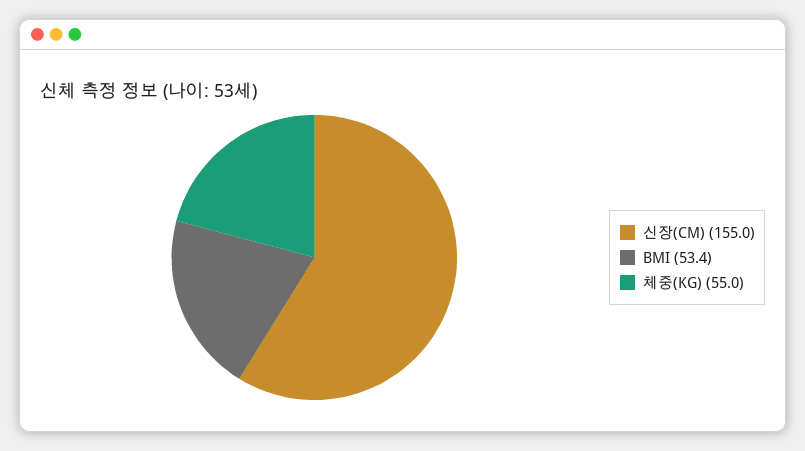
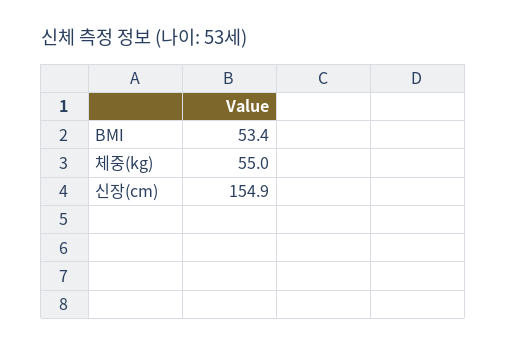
  {
-   "신장(CM)": 155,
+   "신장(CM)": 154.9,
    "BMI": 53.4,
    "체중(KG)": 55
  }

